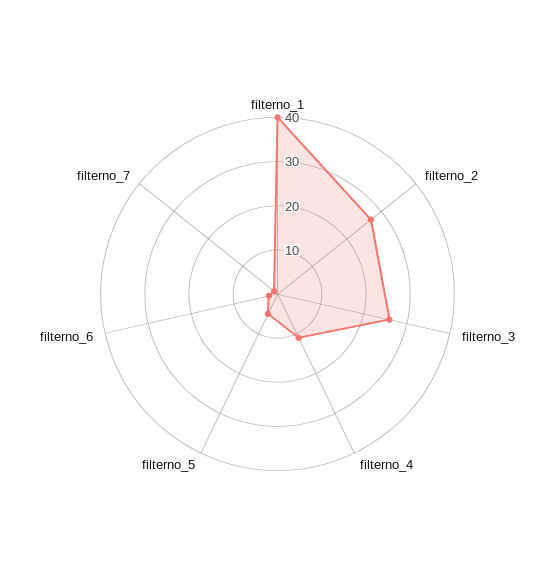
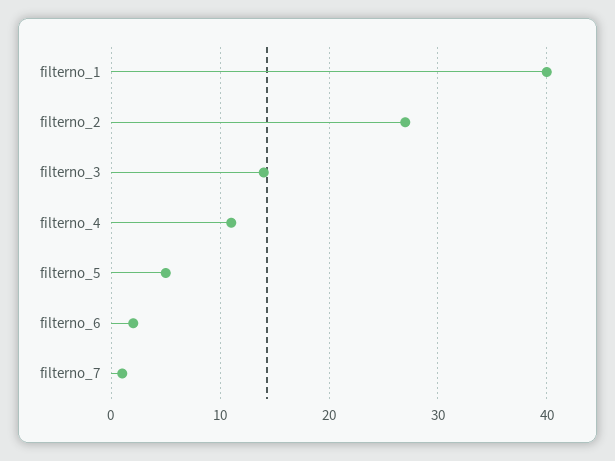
  {
    "filterno_1": 40,
    "filterno_2": 27,
-   "filterno_3": 25,
+   "filterno_3": 14,
    "filterno_4": 11,
    "filterno_5": 5,
    "filterno_6": 2,
    "filterno_7": 1
  }

